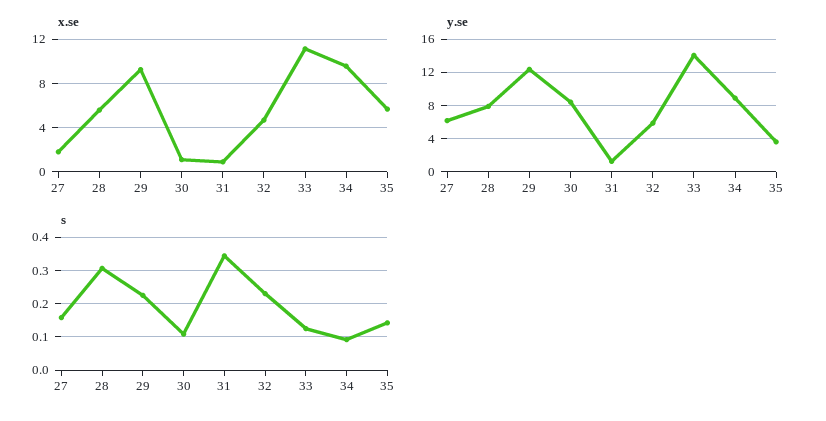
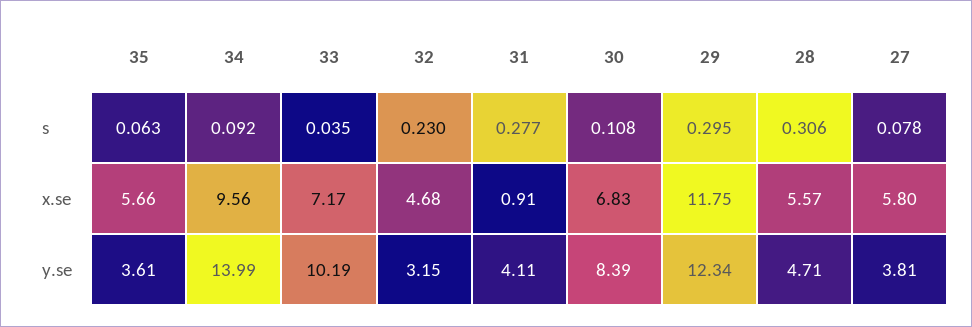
  {
    "x.se": {
-     "27": 2,
+     "27": 5.8,
      "28": 5.57,
-     "29": 9,
+     "29": 11.75,
-     "30": 1,
+     "30": 6.83,
      "31": 0.91,
      "32": 4.68,
-     "33": 11,
+     "33": 7.17,
      "34": 9.56,
      "35": 5.66
    },
    "y.se": {
-     "27": 6,
+     "27": 3.81,
-     "28": 8,
+     "28": 4.71,
      "29": 12.34,
      "30": 8.39,
-     "31": 1,
+     "31": 4.11,
-     "32": 6,
+     "32": 3.15,
-     "33": 14,
+     "33": 10.19,
-     "34": 9,
+     "34": 13.99,
      "35": 3.61
    },
    "s": {
-     "27": 0.16,
+     "27": 0.078,
      "28": 0.306,
-     "29": 0.22,
+     "29": 0.295,
      "30": 0.108,
-     "31": 0.34,
+     "31": 0.277,
      "32": 0.23,
-     "33": 0.12,
+     "33": 0.035,
      "34": 0.092,
-     "35": 0.14
+     "35": 0.063
    }
  }

